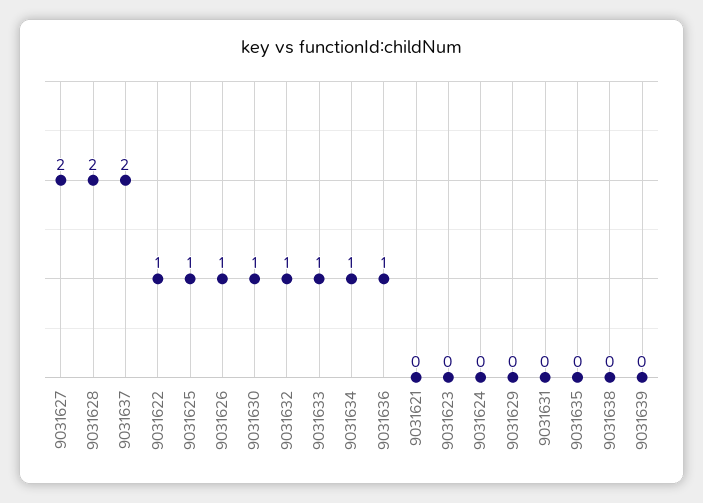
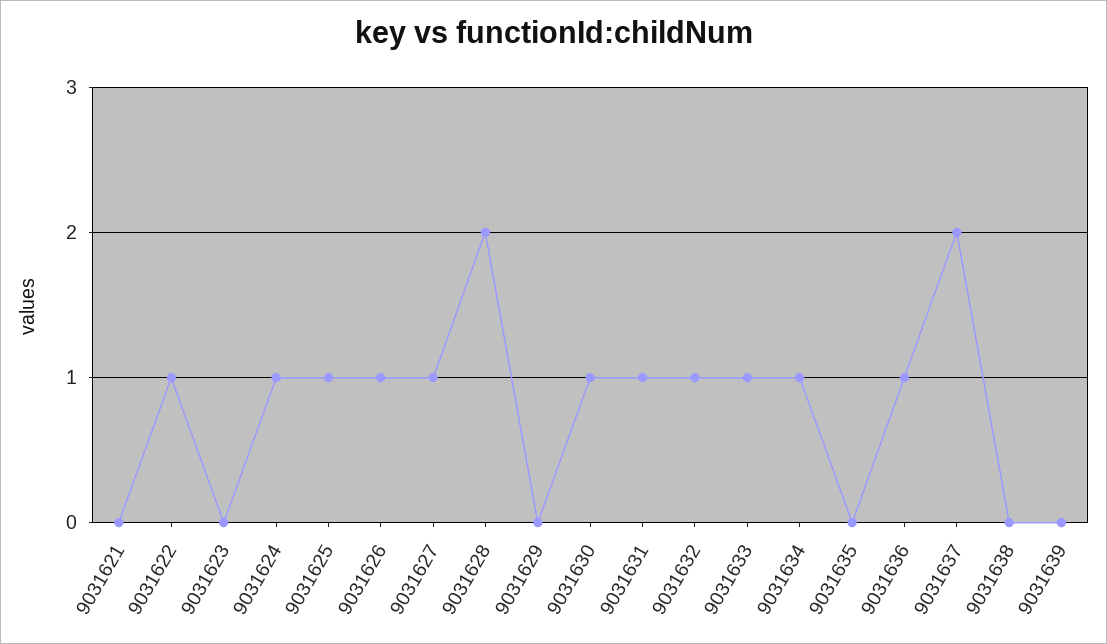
  {
-   "9031627": 2,
+   "9031627": 1,
    "9031628": 2,
    "9031637": 2,
    "9031622": 1,
    "9031625": 1,
    "9031626": 1,
    "9031630": 1,
    "9031632": 1,
    "9031633": 1,
    "9031634": 1,
    "9031636": 1,
    "9031621": 0,
    "9031623": 0,
-   "9031624": 0,
+   "9031624": 1,
    "9031629": 0,
-   "9031631": 0,
+   "9031631": 1,
    "9031635": 0,
    "9031638": 0,
    "9031639": 0
  }

